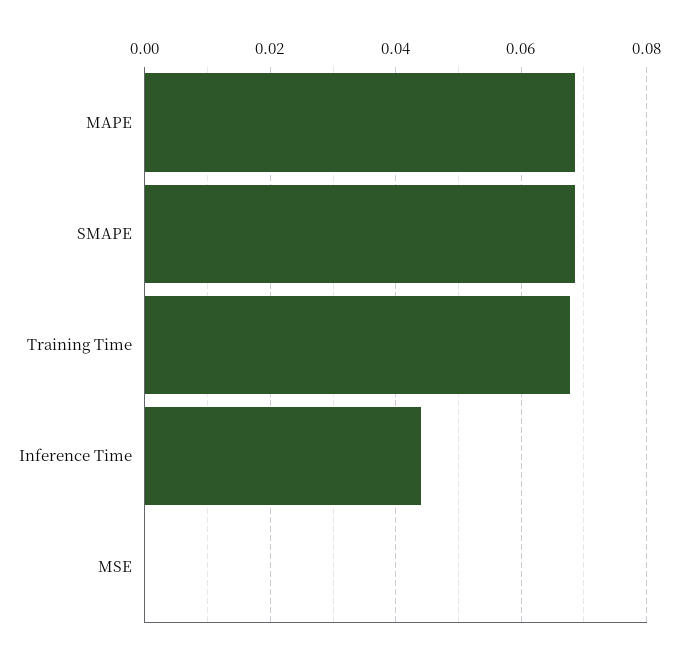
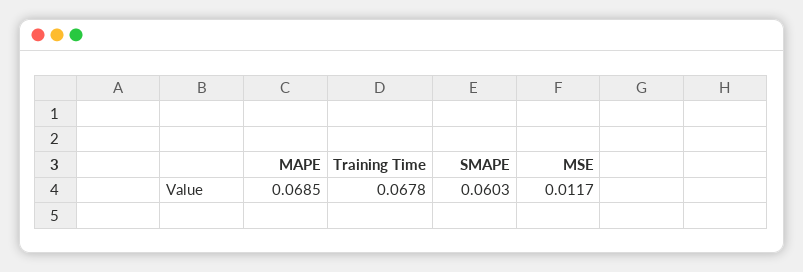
  {
    "MAPE": 0.0685,
-   "SMAPE": 0.068,
+   "SMAPE": 0.0603,
    "Training Time": 0.0678,
-   "Inference Time": 0.044,
-   "MSE": 0
+   "MSE": 0.0117
  }

